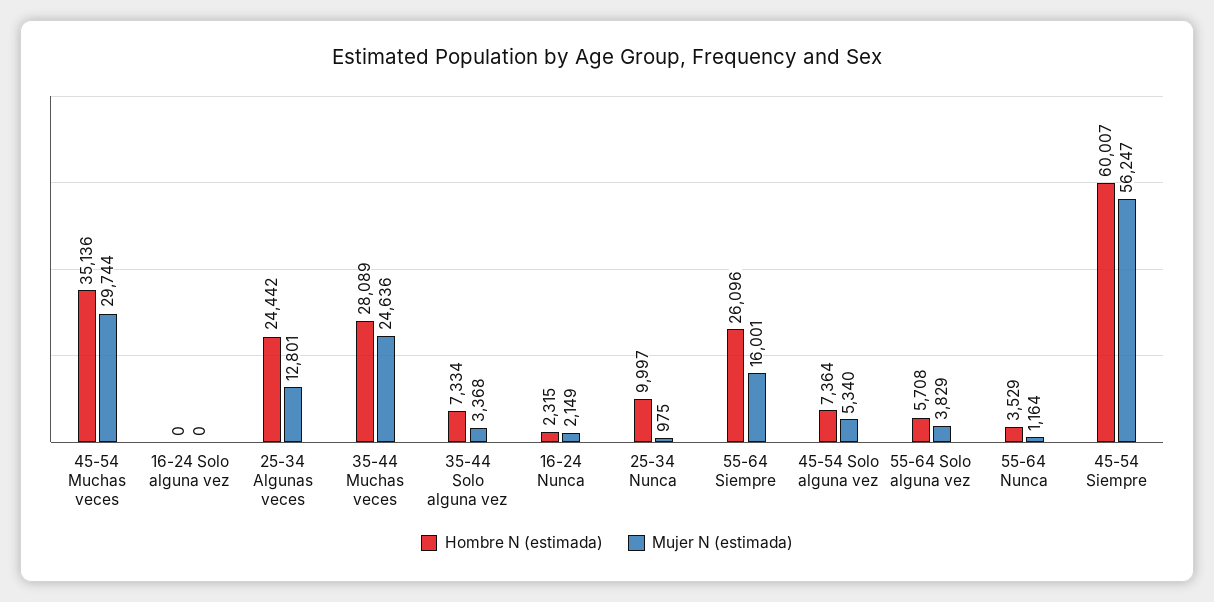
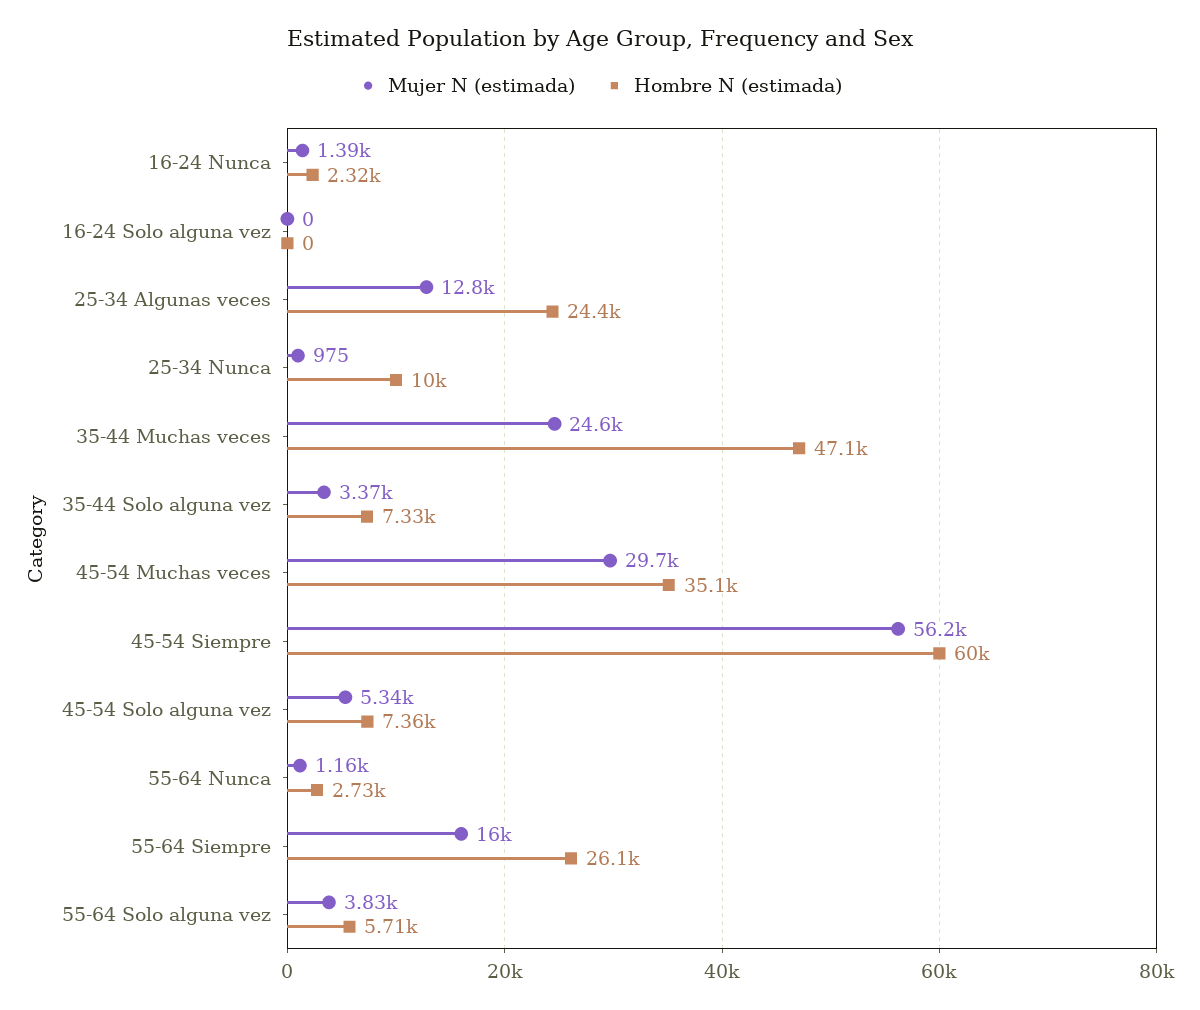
  {
    "Hombre N (estimada)": {
      "45-54 Muchas veces": 35136,
      "16-24 Solo alguna vez": 0,
      "25-34 Algunas veces": 24442,
-     "35-44 Muchas veces": 28089,
+     "35-44 Muchas veces": 47100,
      "35-44 Solo alguna vez": 7334,
      "16-24 Nunca": 2315,
      "25-34 Nunca": 9997,
      "55-64 Siempre": 26096,
      "45-54 Solo alguna vez": 7364,
      "55-64 Solo alguna vez": 5708,
-     "55-64 Nunca": 3529,
+     "55-64 Nunca": 2730,
      "45-54 Siempre": 60007
    },
    "Mujer N (estimada)": {
      "45-54 Muchas veces": 29744,
      "16-24 Solo alguna vez": 0,
      "25-34 Algunas veces": 12801,
      "35-44 Muchas veces": 24636,
      "35-44 Solo alguna vez": 3368,
-     "16-24 Nunca": 2149,
+     "16-24 Nunca": 1390,
      "25-34 Nunca": 975,
      "55-64 Siempre": 16001,
      "45-54 Solo alguna vez": 5340,
      "55-64 Solo alguna vez": 3829,
      "55-64 Nunca": 1164,
      "45-54 Siempre": 56247
    }
  }

